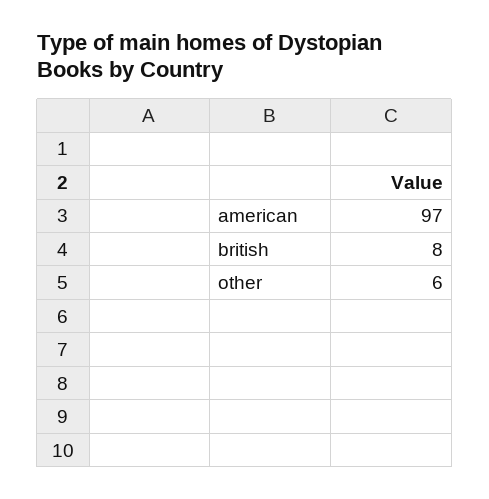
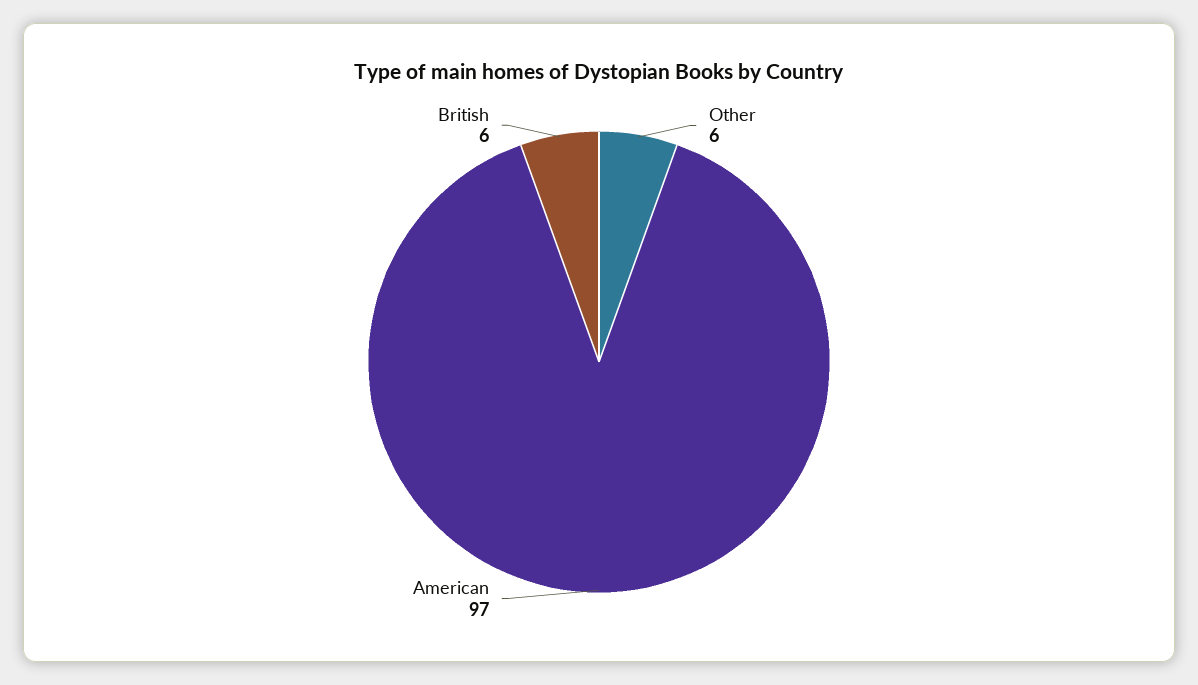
  {
    "american": 97,
-   "british": 8,
+   "british": 6,
    "other": 6
  }

